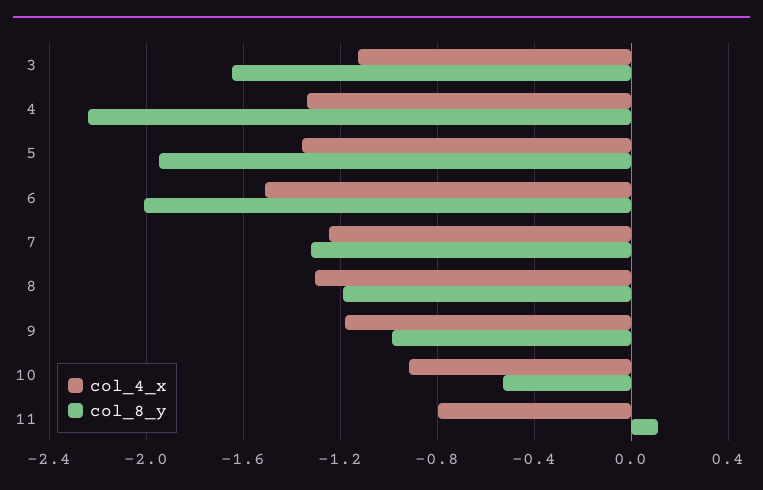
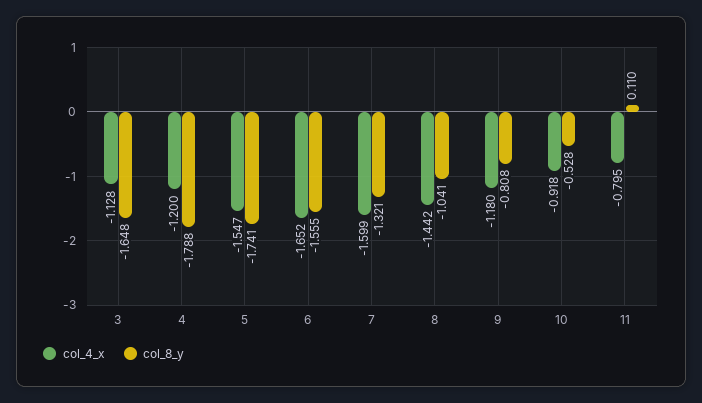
  {
    "col_4_x": {
      "3": -1.128,
-     "4": -1.35,
+     "4": -1.2,
-     "5": -1.35,
+     "5": -1.547,
-     "6": -1.5,
+     "6": -1.652,
-     "7": -1.25,
+     "7": -1.599,
-     "8": -1.3,
+     "8": -1.442,
      "9": -1.18,
      "10": -0.918,
      "11": -0.795
    },
    "col_8_y": {
      "3": -1.648,
-     "4": -2.25,
+     "4": -1.788,
-     "5": -1.95,
+     "5": -1.741,
-     "6": -2,
+     "6": -1.555,
      "7": -1.321,
-     "8": -1.2,
+     "8": -1.041,
-     "9": -1,
+     "9": -0.808,
      "10": -0.528,
      "11": 0.11
    }
  }

